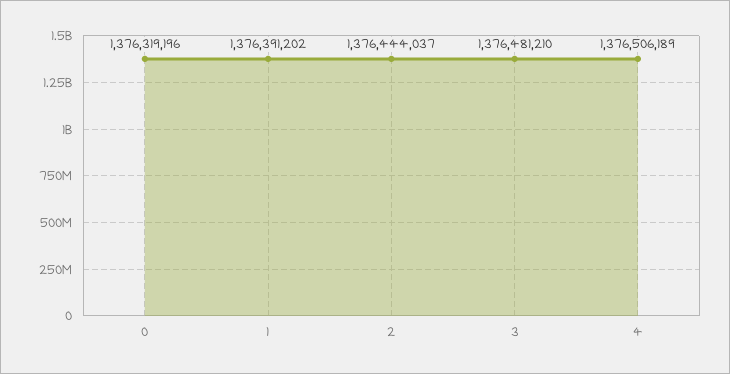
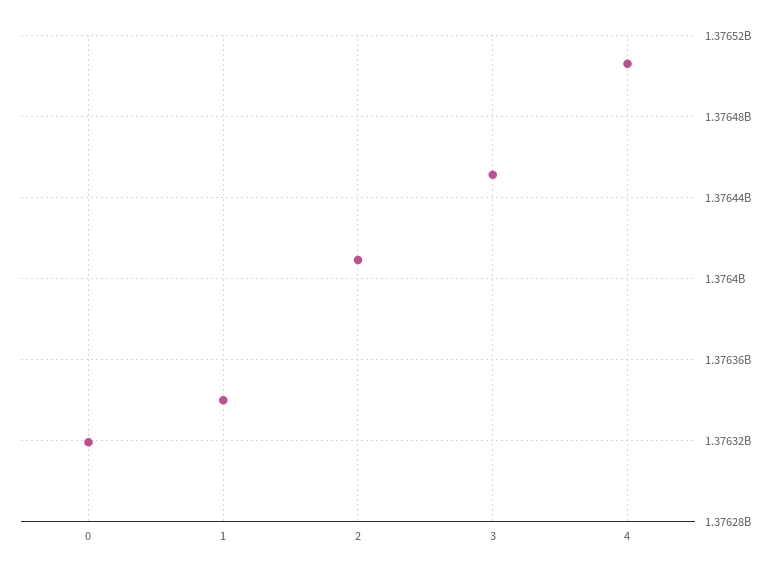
  {
    "0": 1376319196,
-   "1": 1376391202,
+   "1": 1376340000,
-   "2": 1376444037,
+   "2": 1376410000,
-   "3": 1376481210,
+   "3": 1376450000,
    "4": 1376506189
  }

